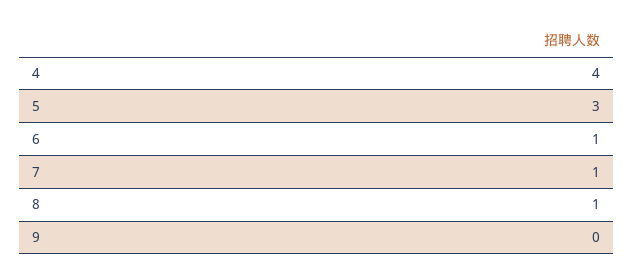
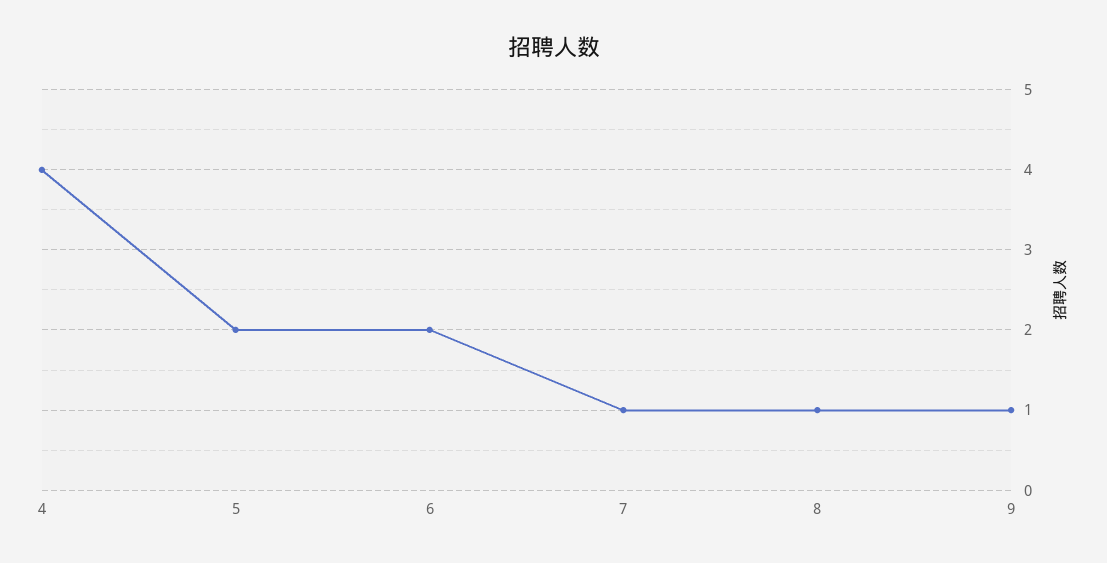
  {
    "4": 4,
-   "5": 3,
+   "5": 2,
-   "6": 1,
+   "6": 2,
    "7": 1,
    "8": 1,
-   "9": 0
+   "9": 1
  }

